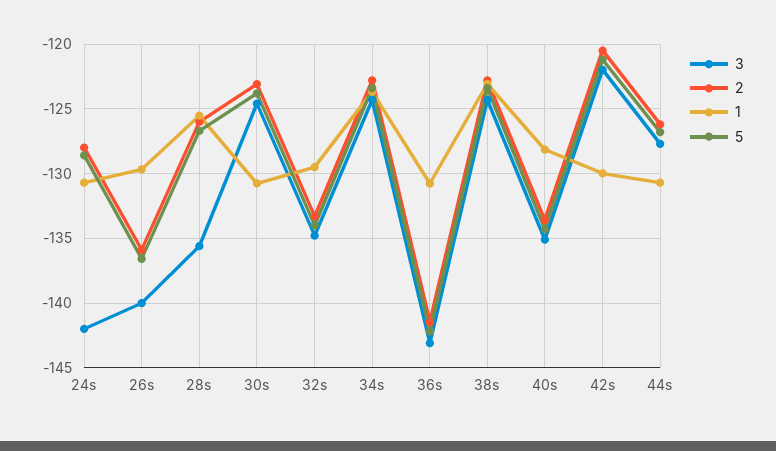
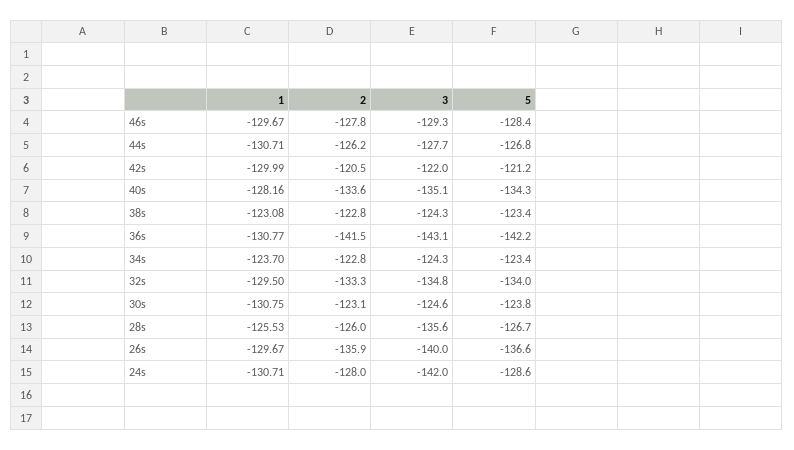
  {
    "3": {
      "24s": -142,
      "26s": -140,
      "28s": -135.6,
      "30s": -124.6,
      "32s": -134.8,
      "34s": -124.3,
      "36s": -143.1,
      "38s": -124.3,
      "40s": -135.1,
      "42s": -122,
-     "44s": -127.7
+     "44s": -127.7,
+     "46s": -129.3
    },
    "2": {
      "24s": -128,
      "26s": -135.9,
      "28s": -126,
      "30s": -123.1,
      "32s": -133.3,
      "34s": -122.8,
      "36s": -141.5,
      "38s": -122.8,
      "40s": -133.6,
      "42s": -120.5,
-     "44s": -126.2
+     "44s": -126.2,
+     "46s": -127.8
    },
    "1": {
      "24s": -130.71,
      "26s": -129.67,
      "28s": -125.53,
      "30s": -130.75,
      "32s": -129.5,
      "34s": -123.7,
      "36s": -130.77,
      "38s": -123.08,
      "40s": -128.16,
      "42s": -129.99,
-     "44s": -130.71
+     "44s": -130.71,
+     "46s": -129.67
    },
    "5": {
      "24s": -128.6,
      "26s": -136.6,
      "28s": -126.7,
      "30s": -123.8,
      "32s": -134,
      "34s": -123.4,
      "36s": -142.2,
      "38s": -123.4,
      "40s": -134.3,
      "42s": -121.2,
-     "44s": -126.8
+     "44s": -126.8,
+     "46s": -128.4
    }
  }

